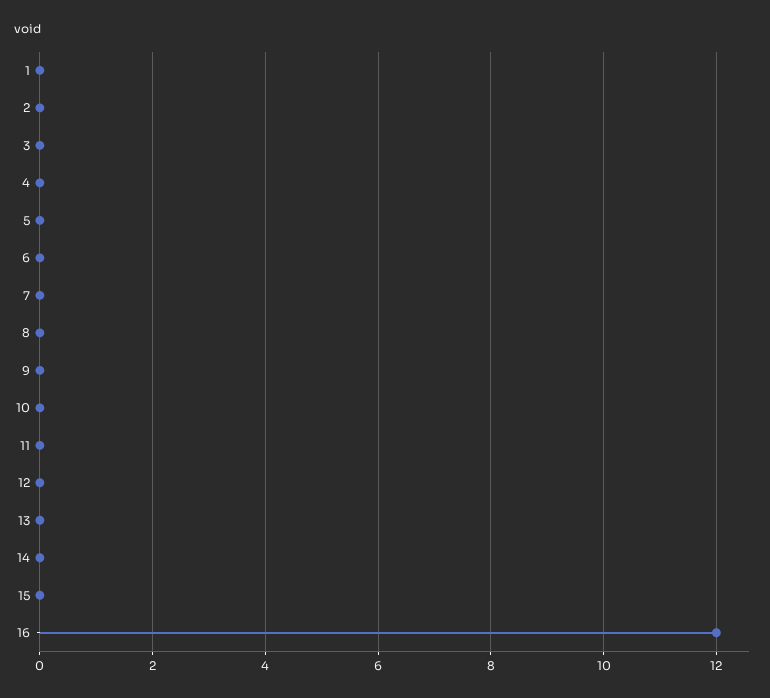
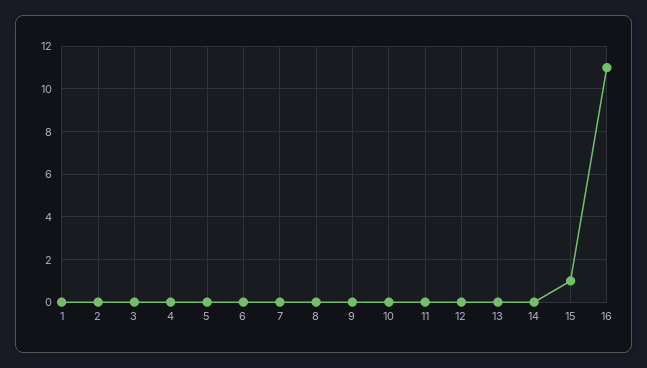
  {
    "1": 0,
    "2": 0,
    "3": 0,
    "4": 0,
    "5": 0,
    "6": 0,
    "7": 0,
    "8": 0,
    "9": 0,
    "10": 0,
    "11": 0,
    "12": 0,
    "13": 0,
    "14": 0,
-   "15": 0,
+   "15": 1,
-   "16": 12
+   "16": 11
  }

